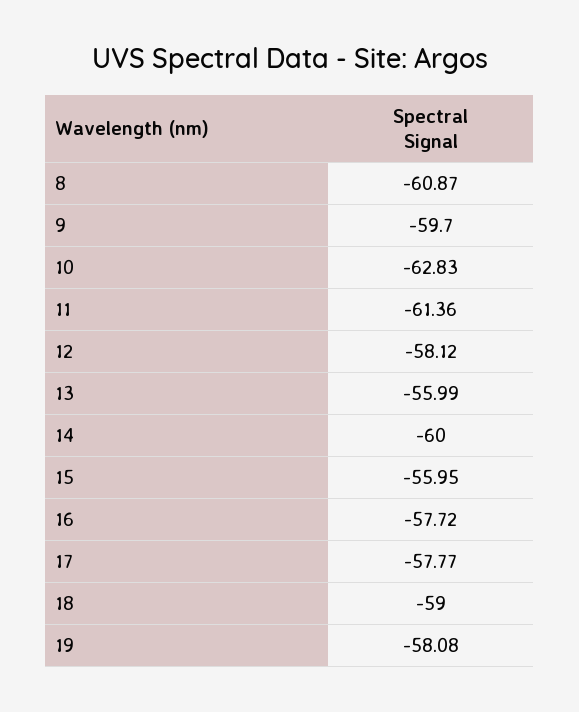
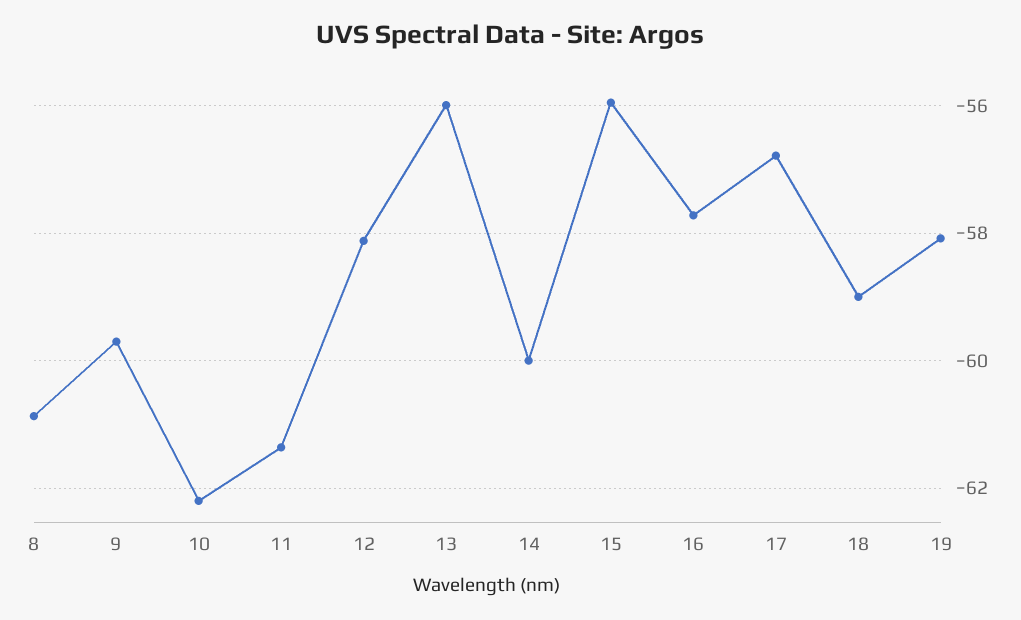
  {
    "8": -60.87,
    "9": -59.7,
-   "10": -62.83,
+   "10": -62.2,
    "11": -61.36,
    "12": -58.12,
    "13": -55.99,
    "14": -60,
    "15": -55.95,
    "16": -57.72,
-   "17": -57.77,
+   "17": -56.8,
    "18": -59,
    "19": -58.08
  }

